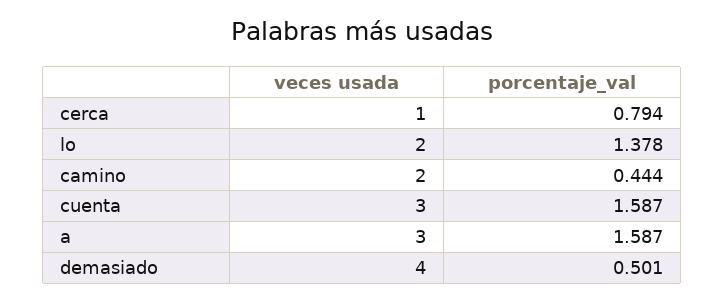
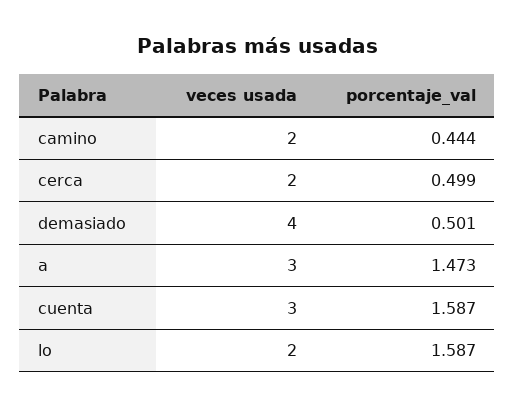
  {
    "veces usada": {
-     "cerca": 1,
+     "cerca": 2,
      "lo": 2,
      "camino": 2,
      "cuenta": 3,
      "a": 3,
      "demasiado": 4
    },
    "porcentaje_val": {
-     "cerca": 0.794,
+     "cerca": 0.499,
-     "lo": 1.378,
+     "lo": 1.587,
      "camino": 0.444,
      "cuenta": 1.587,
-     "a": 1.587,
+     "a": 1.473,
      "demasiado": 0.501
    }
  }

